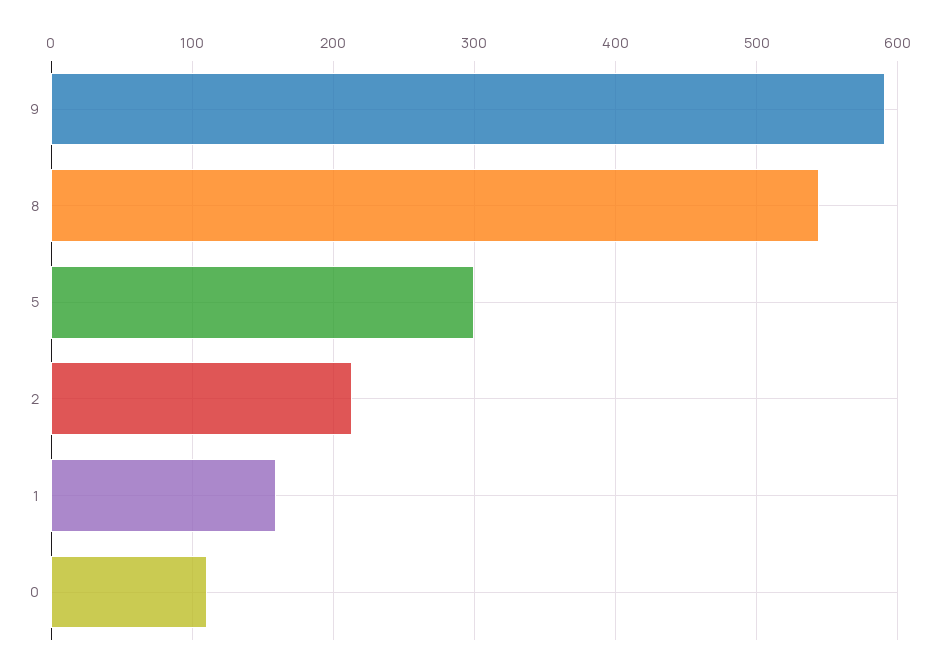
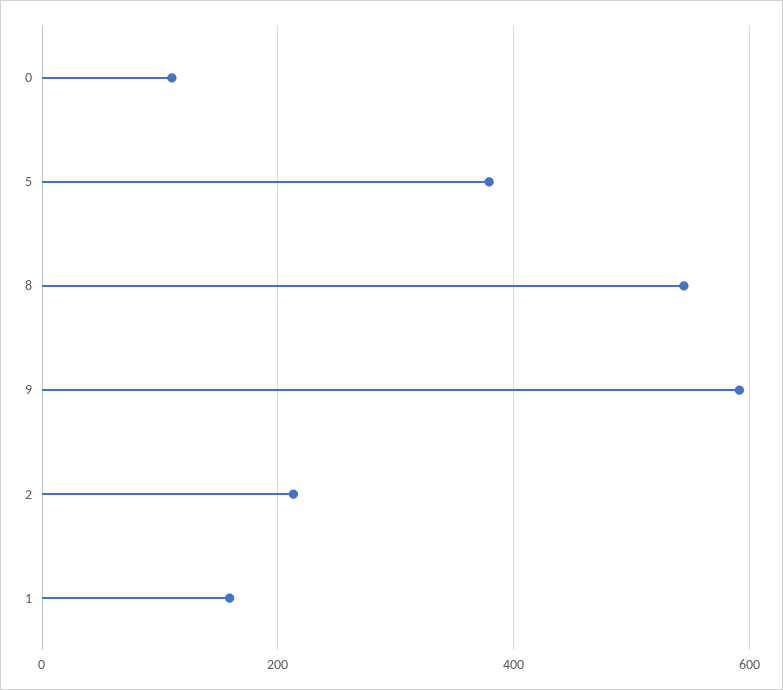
  {
    "9": 590,
    "8": 540,
-   "5": 300,
+   "5": 380,
    "2": 210,
    "1": 160,
    "0": 110
  }

